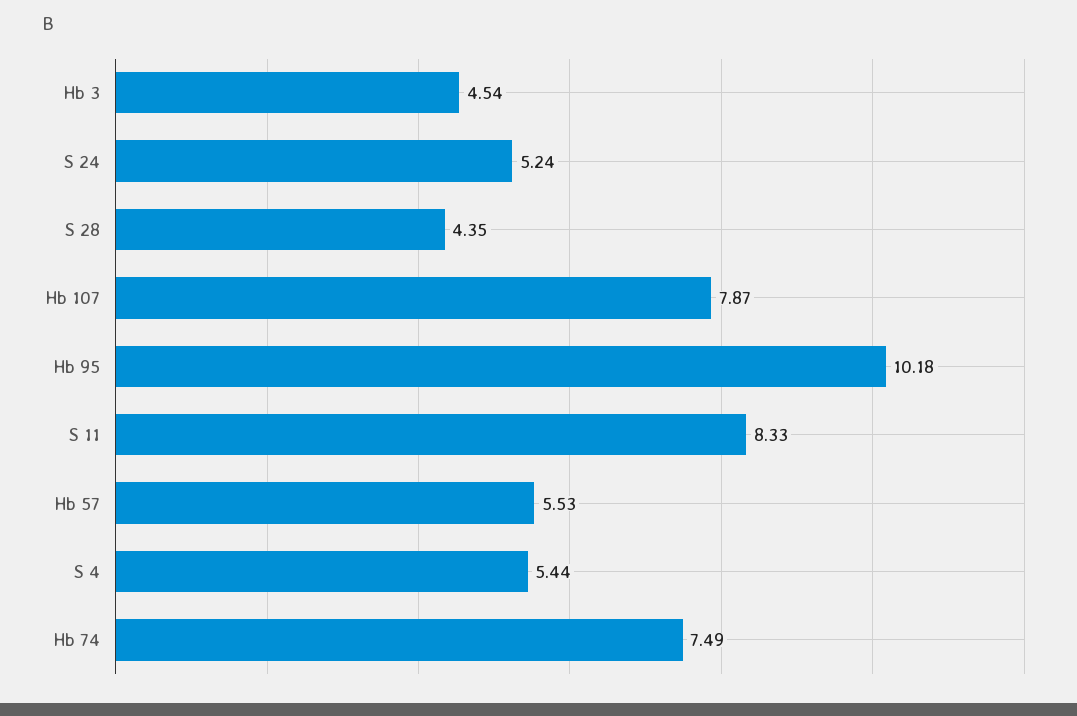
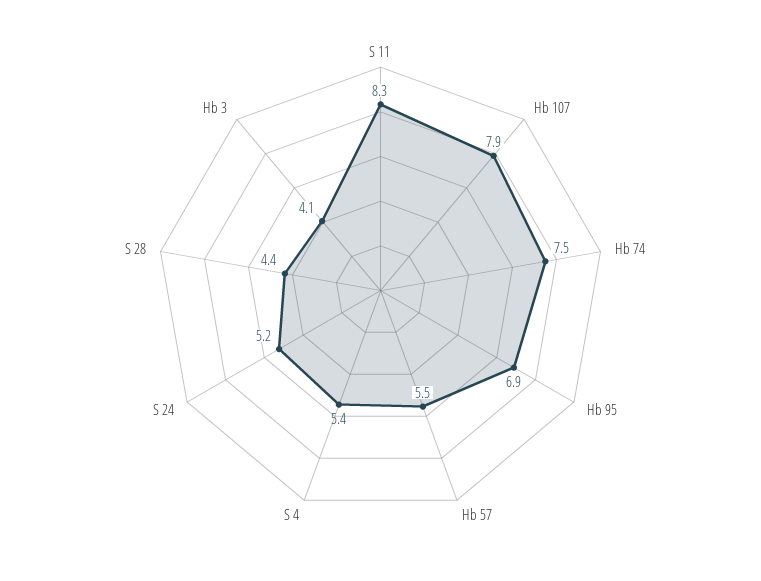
  {
-   "Hb 3": 4.54,
+   "Hb 3": 4.1,
    "S 24": 5.24,
    "S 28": 4.35,
    "Hb 107": 7.87,
-   "Hb 95": 10.18,
+   "Hb 95": 6.9,
    "S 11": 8.33,
    "Hb 57": 5.53,
    "S 4": 5.44,
    "Hb 74": 7.49
  }

